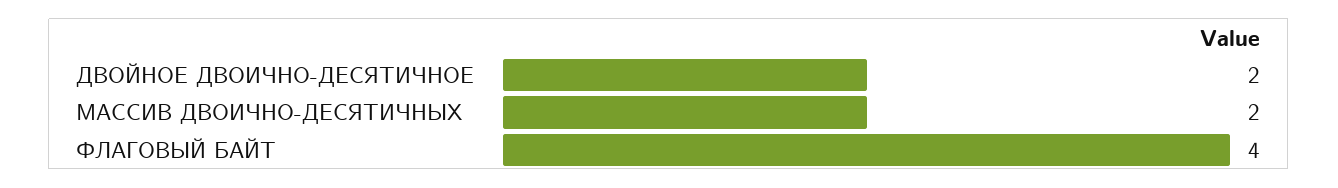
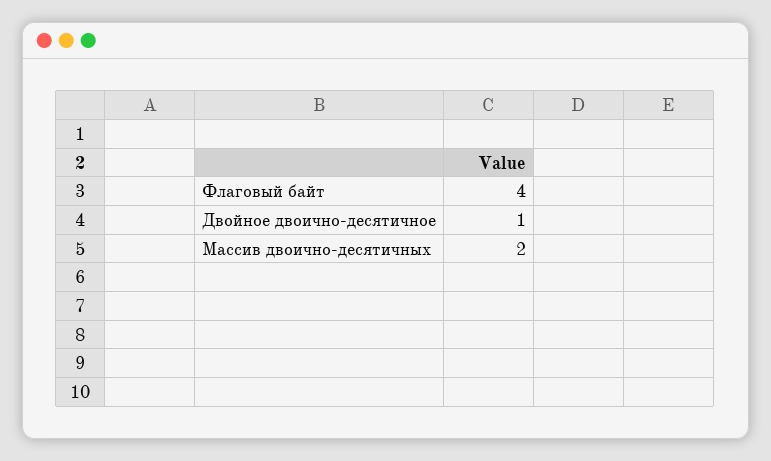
  {
-   "ДВОЙНОЕ ДВОИЧНО-ДЕСЯТИЧНОЕ": 2,
+   "ДВОЙНОЕ ДВОИЧНО-ДЕСЯТИЧНОЕ": 1,
    "МАССИВ ДВОИЧНО-ДЕСЯТИЧНЫХ": 2,
    "ФЛАГОВЫЙ БАЙТ": 4
  }

